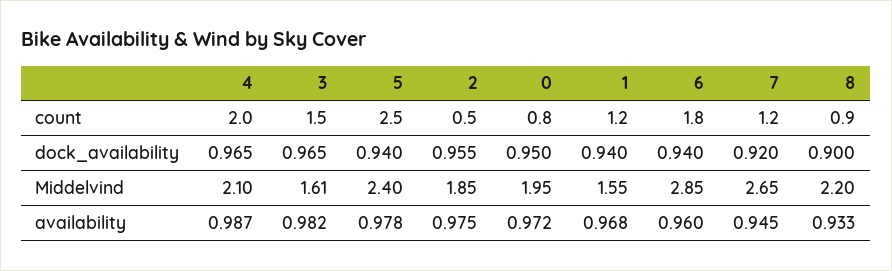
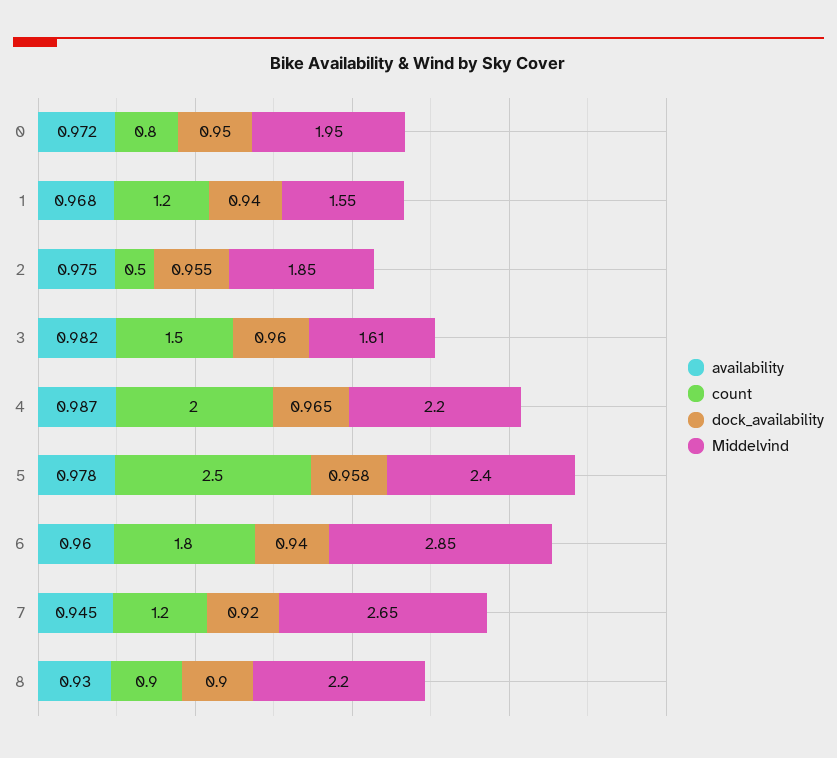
  {
    "count": {
      "4": 2,
      "3": 1.5,
      "5": 2.5,
      "2": 0.5,
      "0": 0.8,
      "1": 1.2,
      "6": 1.8,
      "7": 1.2,
      "8": 0.9
    },
    "dock_availability": {
      "4": 0.965,
-     "3": 0.965,
+     "3": 0.96,
-     "5": 0.94,
+     "5": 0.958,
      "2": 0.955,
      "0": 0.95,
      "1": 0.94,
      "6": 0.94,
      "7": 0.92,
      "8": 0.9
    },
    "Middelvind": {
-     "4": 2.1,
+     "4": 2.2,
      "3": 1.61,
      "5": 2.4,
      "2": 1.85,
      "0": 1.95,
      "1": 1.55,
      "6": 2.85,
      "7": 2.65,
      "8": 2.2
    },
    "availability": {
      "4": 0.987,
      "3": 0.982,
      "5": 0.978,
      "2": 0.975,
      "0": 0.972,
      "1": 0.968,
      "6": 0.96,
      "7": 0.945,
-     "8": 0.933
+     "8": 0.93
    }
  }

